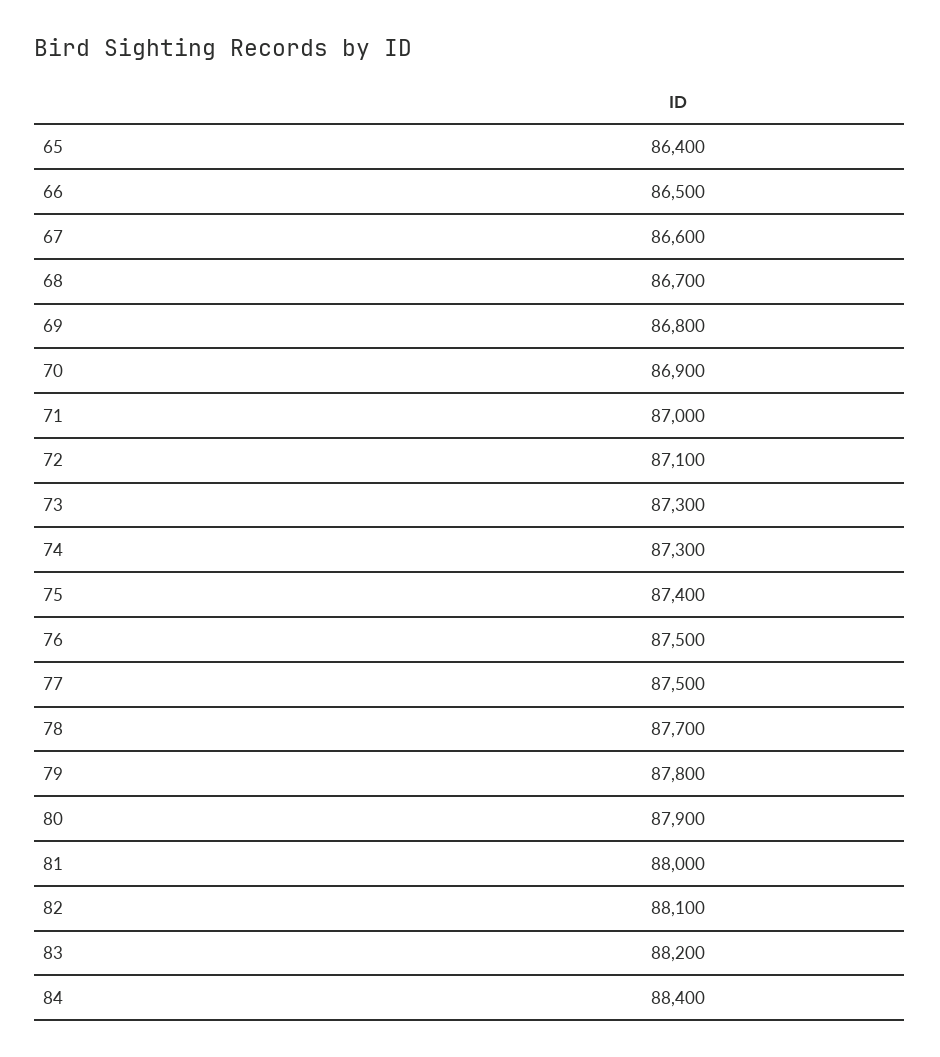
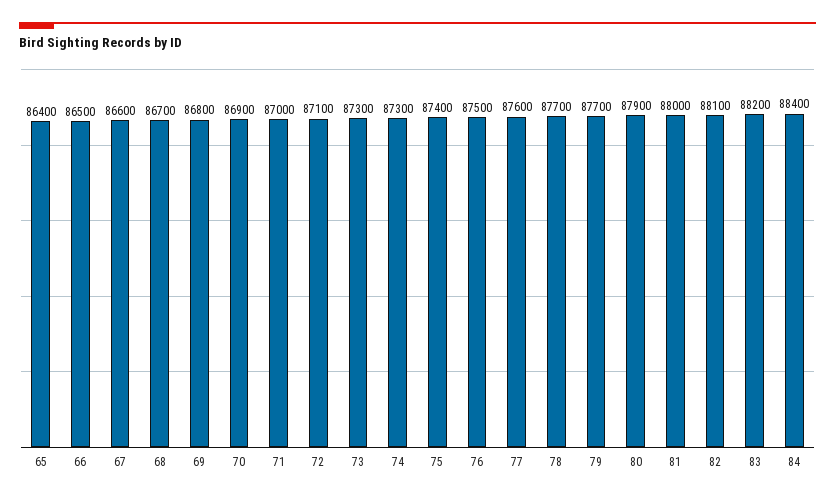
  {
    "65": 86400,
    "66": 86500,
    "67": 86600,
    "68": 86700,
    "69": 86800,
    "70": 86900,
    "71": 87000,
    "72": 87100,
    "73": 87300,
    "74": 87300,
    "75": 87400,
    "76": 87500,
-   "77": 87500,
+   "77": 87600,
    "78": 87700,
-   "79": 87800,
+   "79": 87700,
    "80": 87900,
    "81": 88000,
    "82": 88100,
    "83": 88200,
    "84": 88400
  }

